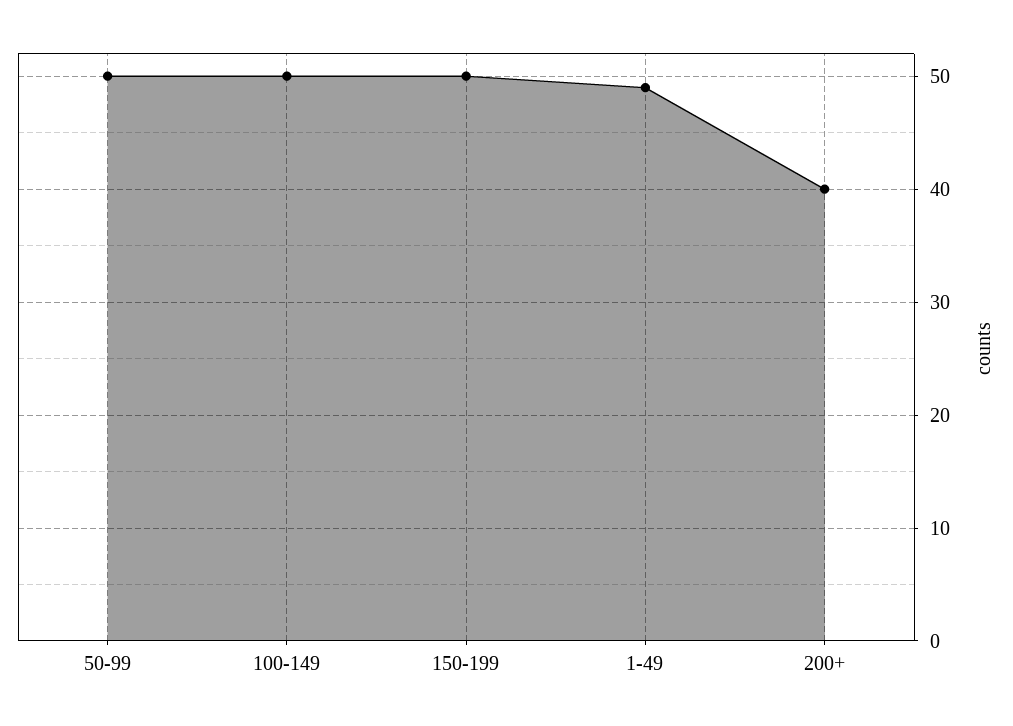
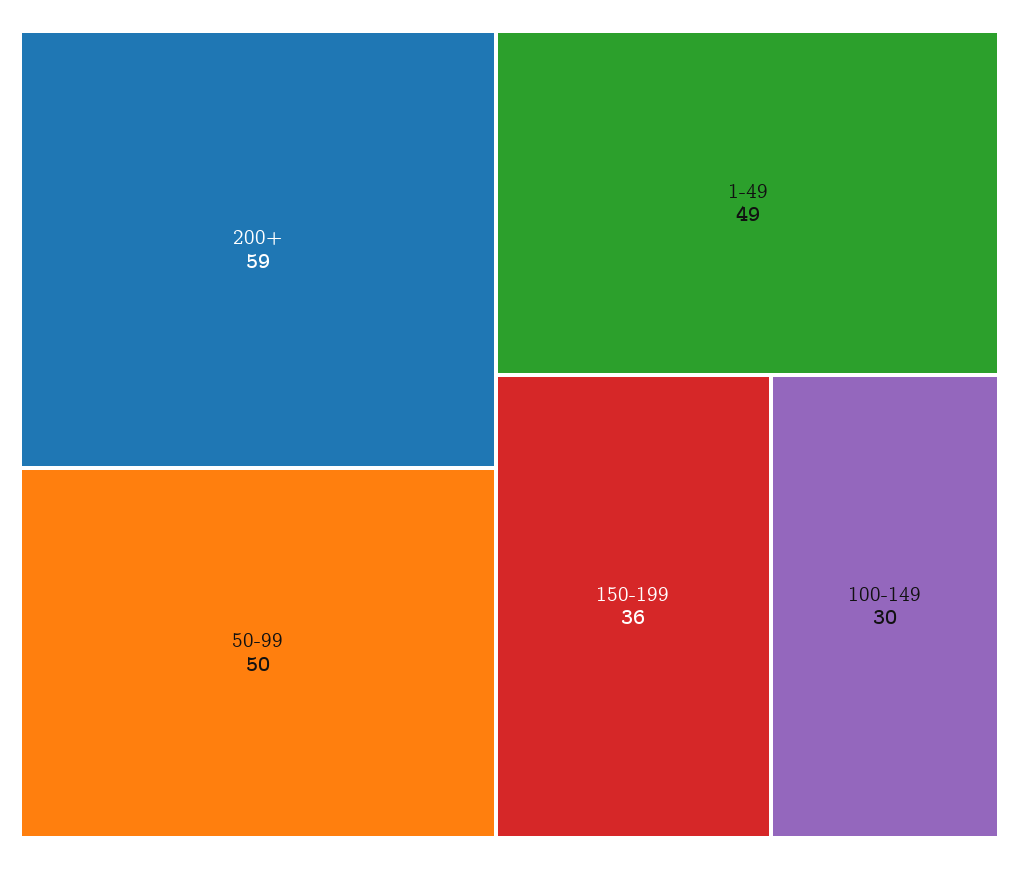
  {
    "50-99": 50,
-   "100-149": 50,
+   "100-149": 30,
-   "150-199": 50,
+   "150-199": 36,
    "1-49": 49,
-   "200+": 40
+   "200+": 59
  }

